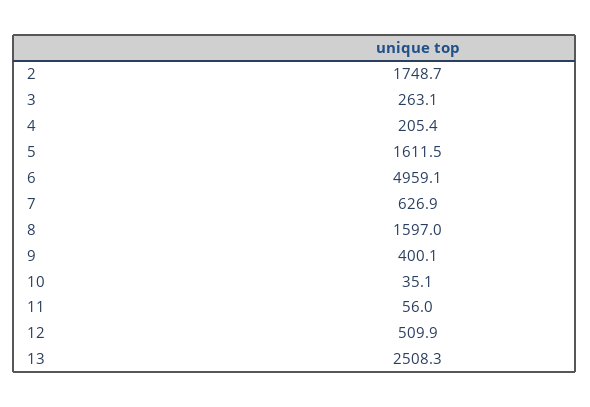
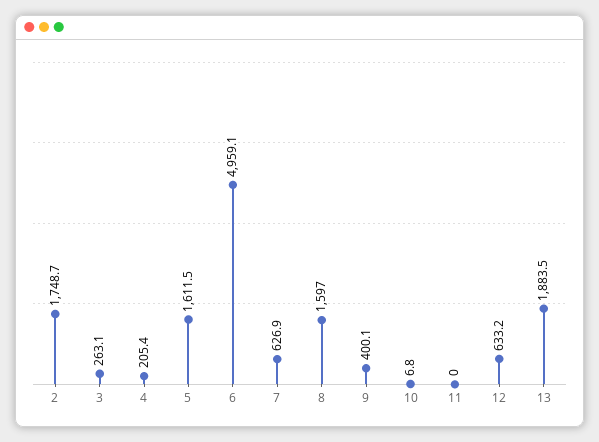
  {
    "2": 1748.7,
    "3": 263.1,
    "4": 205.4,
    "5": 1611.5,
    "6": 4959.1,
    "7": 626.9,
    "8": 1597,
    "9": 400.1,
-   "10": 35.1,
+   "10": 6.8,
-   "11": 56,
+   "11": 0,
-   "12": 509.9,
+   "12": 633.2,
-   "13": 2508.3
+   "13": 1883.5
  }

